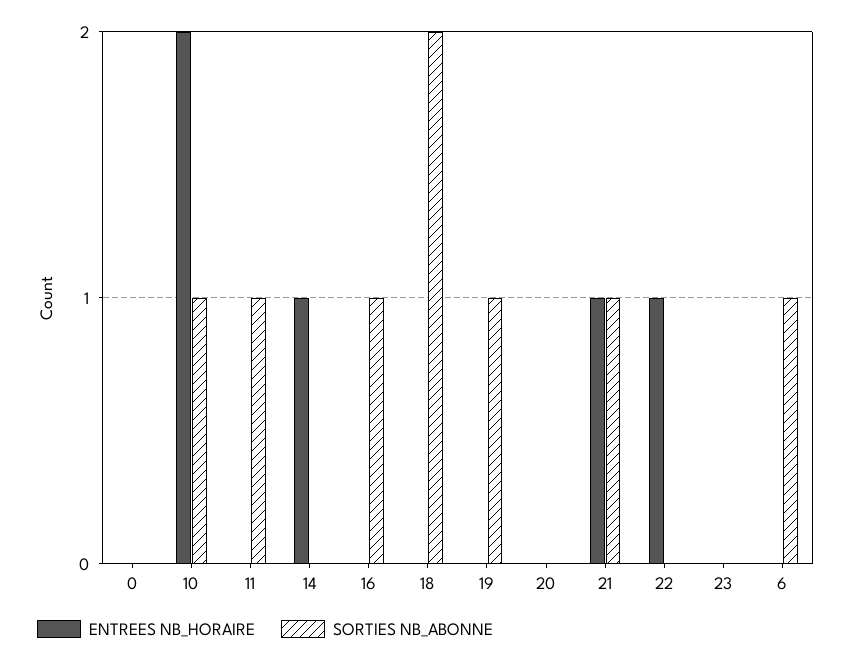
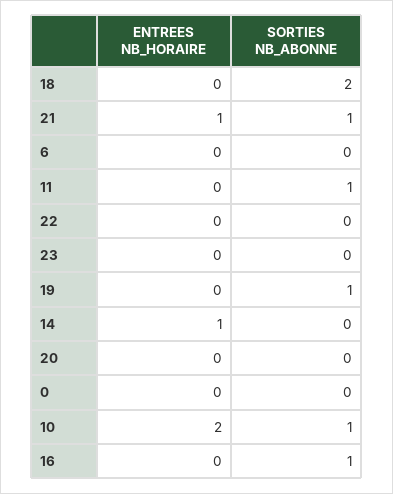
  {
    "ENTREES NB_HORAIRE": {
      "0": 0,
      "10": 2,
      "11": 0,
      "14": 1,
      "16": 0,
      "18": 0,
      "19": 0,
      "20": 0,
      "21": 1,
-     "22": 1,
+     "22": 0,
      "23": 0,
      "6": 0
    },
    "SORTIES NB_ABONNE": {
      "0": 0,
      "10": 1,
      "11": 1,
      "14": 0,
      "16": 1,
      "18": 2,
      "19": 1,
      "20": 0,
      "21": 1,
      "22": 0,
      "23": 0,
-     "6": 1
+     "6": 0
    }
  }

